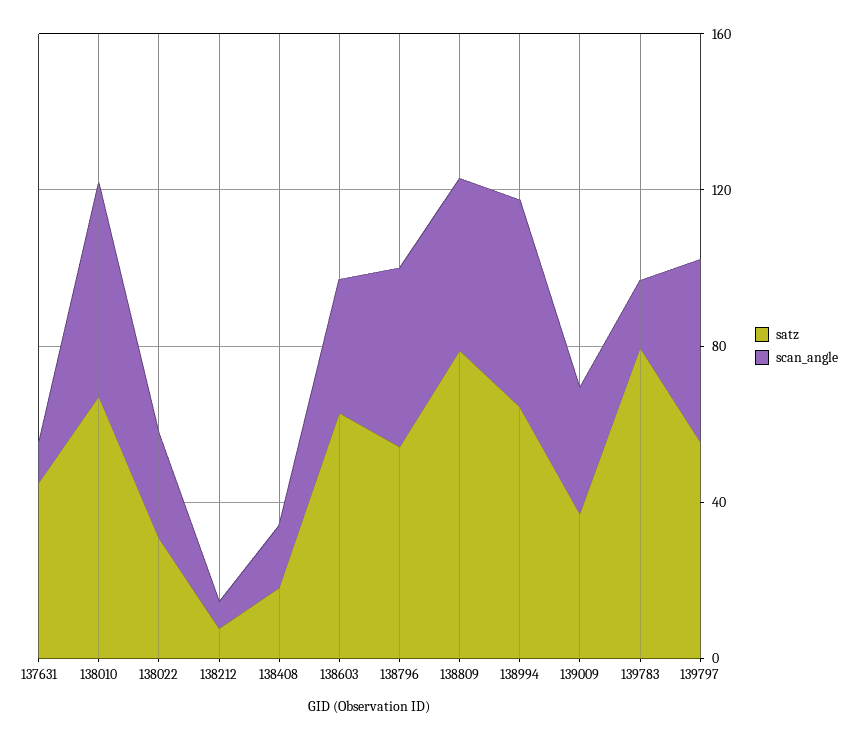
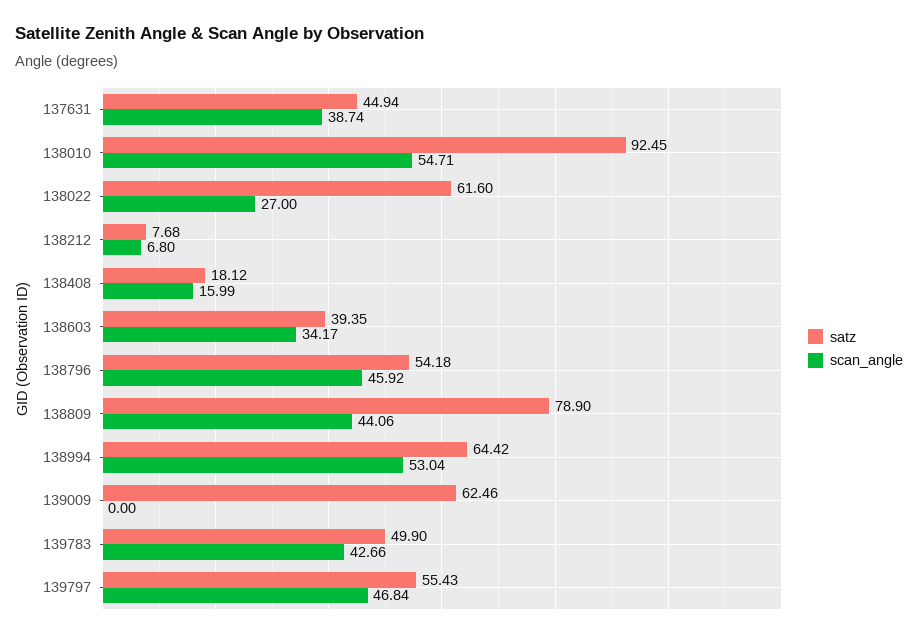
  {
    "satz": {
      "137631": 44.94,
-     "138010": 70,
+     "138010": 92.45,
-     "138022": 30,
+     "138022": 61.6,
      "138212": 7.68,
      "138408": 18.12,
-     "138603": 60,
+     "138603": 39.35,
      "138796": 54.18,
      "138809": 78.9,
      "138994": 64.42,
-     "139009": 40,
+     "139009": 62.46,
-     "139783": 80,
+     "139783": 49.9,
      "139797": 55.43
    },
    "scan_angle": {
-     "137631": 10,
+     "137631": 38.74,
      "138010": 54.71,
      "138022": 27,
      "138212": 6.8,
      "138408": 15.99,
      "138603": 34.17,
      "138796": 45.92,
      "138809": 44.06,
      "138994": 53.04,
-     "139009": 30,
+     "139009": 0,
-     "139783": 20,
+     "139783": 42.66,
      "139797": 46.84
    }
  }

